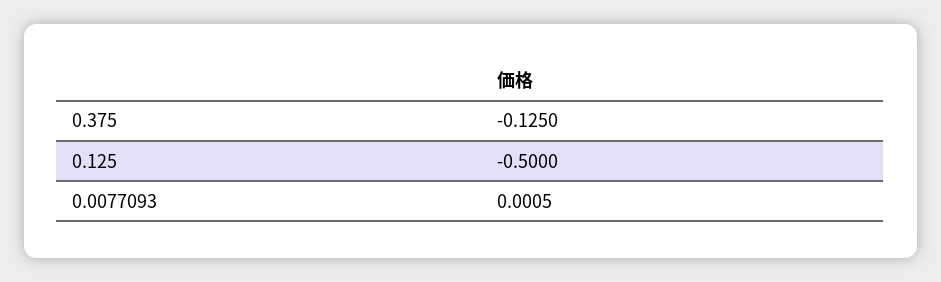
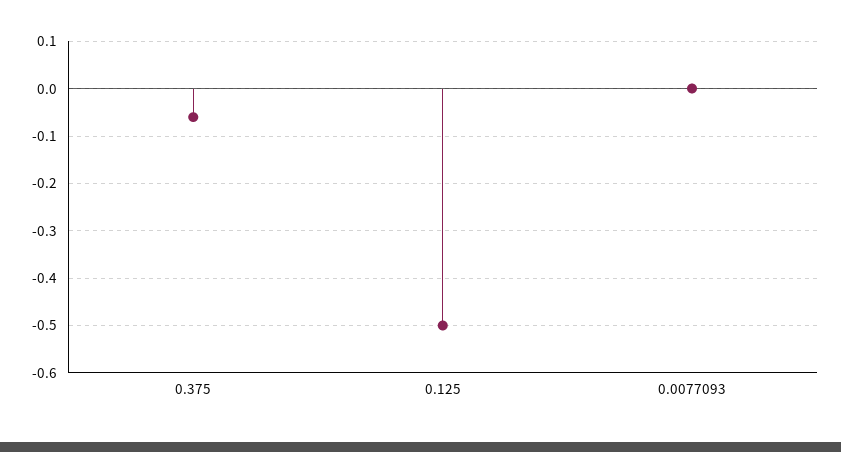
  {
-   "0.375": -0.125,
+   "0.375": -0.06,
    "0.125": -0.5,
    "0.0077093": 0.0005
  }

